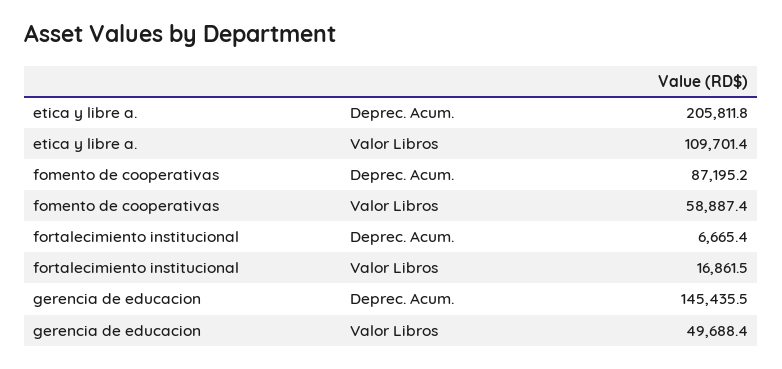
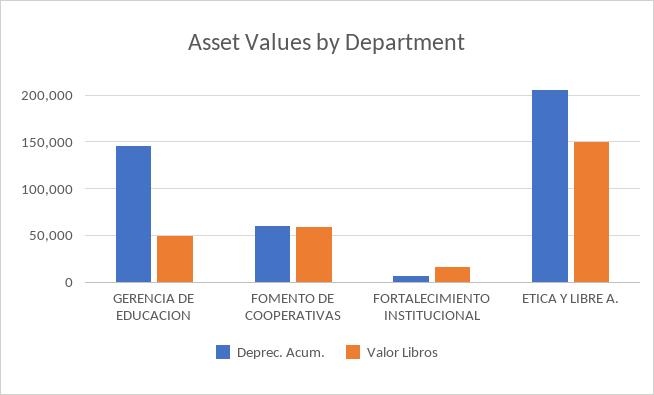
  {
    "Deprec. Acum.": {
      "etica y libre a.": 205811.8,
-     "fomento de cooperativas": 87195.2,
+     "fomento de cooperativas": 60000,
      "fortalecimiento institucional": 6665.4,
      "gerencia de educacion": 145435.5
    },
    "Valor Libros": {
-     "etica y libre a.": 109701.4,
+     "etica y libre a.": 150000,
      "fomento de cooperativas": 58887.4,
      "fortalecimiento institucional": 16861.5,
      "gerencia de educacion": 49688.4
    }
  }

